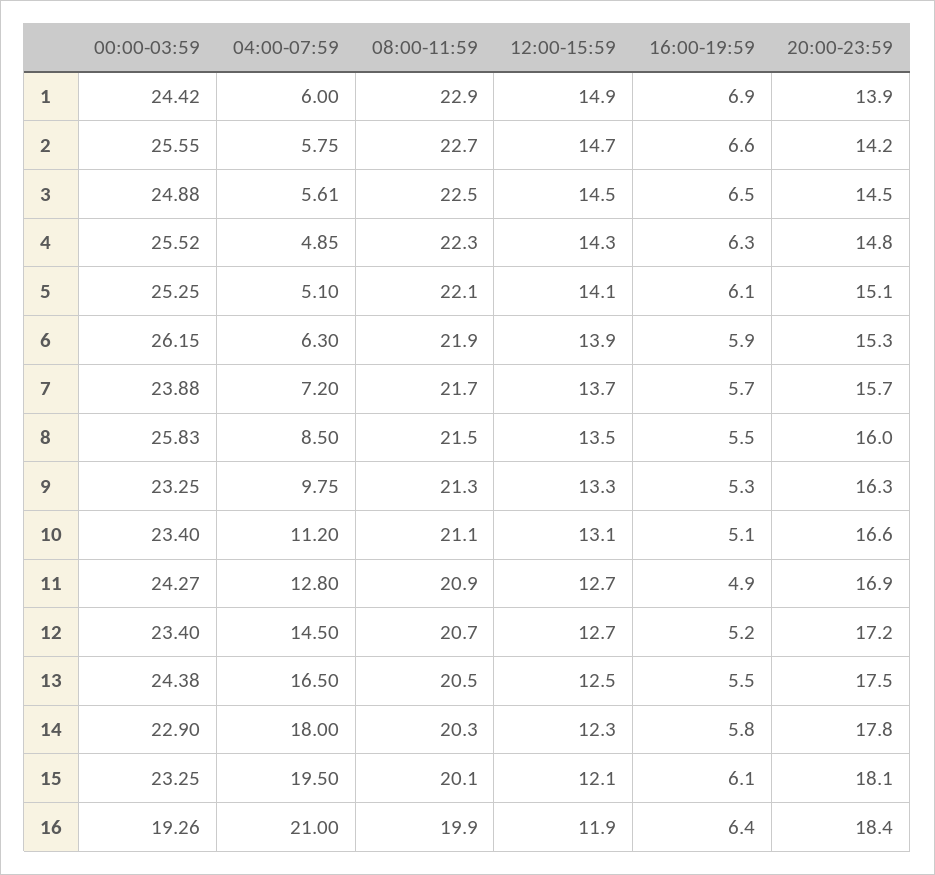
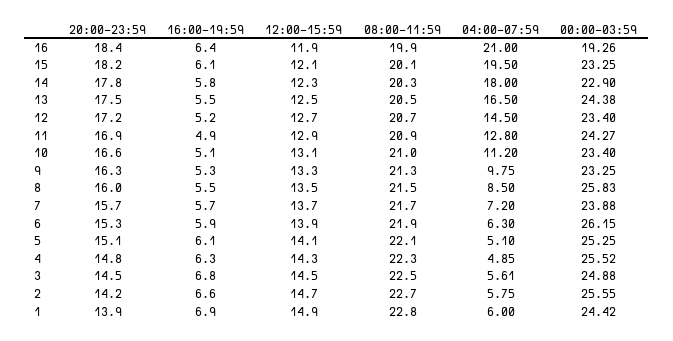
  {
    "00:00-03:59": {
      "1": 24.42,
      "2": 25.55,
      "3": 24.88,
      "4": 25.52,
      "5": 25.25,
      "6": 26.15,
      "7": 23.88,
      "8": 25.83,
      "9": 23.25,
      "10": 23.4,
      "11": 24.27,
      "12": 23.4,
      "13": 24.38,
      "14": 22.9,
      "15": 23.25,
      "16": 19.26
    },
    "04:00-07:59": {
      "1": 6,
      "2": 5.75,
      "3": 5.61,
      "4": 4.85,
      "5": 5.1,
      "6": 6.3,
      "7": 7.2,
      "8": 8.5,
      "9": 9.75,
      "10": 11.2,
      "11": 12.8,
      "12": 14.5,
      "13": 16.5,
      "14": 18,
      "15": 19.5,
      "16": 21
    },
    "08:00-11:59": {
-     "1": 22.9,
+     "1": 22.8,
      "2": 22.7,
      "3": 22.5,
      "4": 22.3,
      "5": 22.1,
      "6": 21.9,
      "7": 21.7,
      "8": 21.5,
      "9": 21.3,
-     "10": 21.1,
+     "10": 21,
      "11": 20.9,
      "12": 20.7,
      "13": 20.5,
      "14": 20.3,
      "15": 20.1,
      "16": 19.9
    },
    "12:00-15:59": {
      "1": 14.9,
      "2": 14.7,
      "3": 14.5,
      "4": 14.3,
      "5": 14.1,
      "6": 13.9,
      "7": 13.7,
      "8": 13.5,
      "9": 13.3,
      "10": 13.1,
-     "11": 12.7,
+     "11": 12.9,
      "12": 12.7,
      "13": 12.5,
      "14": 12.3,
      "15": 12.1,
      "16": 11.9
    },
    "16:00-19:59": {
      "1": 6.9,
      "2": 6.6,
-     "3": 6.5,
+     "3": 6.8,
      "4": 6.3,
      "5": 6.1,
      "6": 5.9,
      "7": 5.7,
      "8": 5.5,
      "9": 5.3,
      "10": 5.1,
      "11": 4.9,
      "12": 5.2,
      "13": 5.5,
      "14": 5.8,
      "15": 6.1,
      "16": 6.4
    },
    "20:00-23:59": {
      "1": 13.9,
      "2": 14.2,
      "3": 14.5,
      "4": 14.8,
      "5": 15.1,
      "6": 15.3,
      "7": 15.7,
      "8": 16,
      "9": 16.3,
      "10": 16.6,
      "11": 16.9,
      "12": 17.2,
      "13": 17.5,
      "14": 17.8,
-     "15": 18.1,
+     "15": 18.2,
      "16": 18.4
    }
  }

